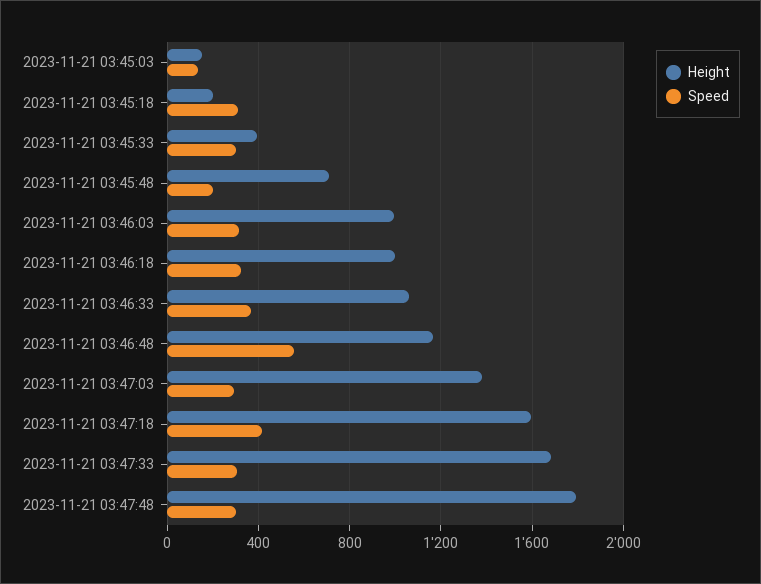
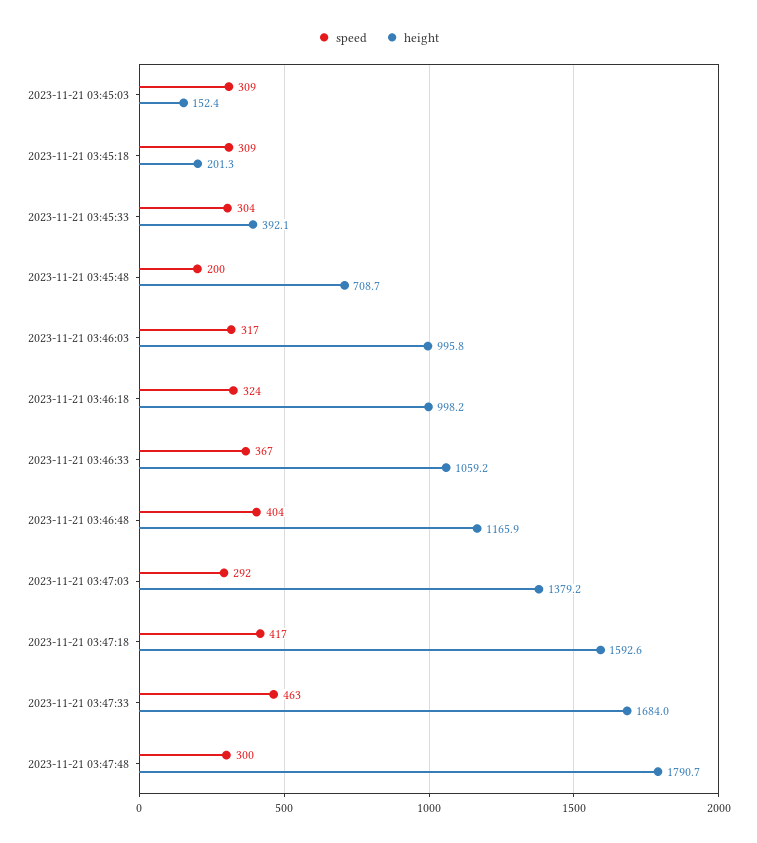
  {
    "Height": {
      "2023-11-21 03:45:03": 152.4,
      "2023-11-21 03:45:18": 201.3,
      "2023-11-21 03:45:33": 392.1,
      "2023-11-21 03:45:48": 708.7,
      "2023-11-21 03:46:03": 995.8,
      "2023-11-21 03:46:18": 998.2,
      "2023-11-21 03:46:33": 1059.2,
      "2023-11-21 03:46:48": 1165.9,
      "2023-11-21 03:47:03": 1379.2,
      "2023-11-21 03:47:18": 1592.6,
      "2023-11-21 03:47:33": 1684,
      "2023-11-21 03:47:48": 1790.7
    },
    "Speed": {
-     "2023-11-21 03:45:03": 150,
+     "2023-11-21 03:45:03": 309,
      "2023-11-21 03:45:18": 309,
      "2023-11-21 03:45:33": 304,
      "2023-11-21 03:45:48": 200,
      "2023-11-21 03:46:03": 317,
      "2023-11-21 03:46:18": 324,
      "2023-11-21 03:46:33": 367,
-     "2023-11-21 03:46:48": 550,
+     "2023-11-21 03:46:48": 404,
      "2023-11-21 03:47:03": 292,
      "2023-11-21 03:47:18": 417,
-     "2023-11-21 03:47:33": 300,
+     "2023-11-21 03:47:33": 463,
      "2023-11-21 03:47:48": 300
    }
  }

